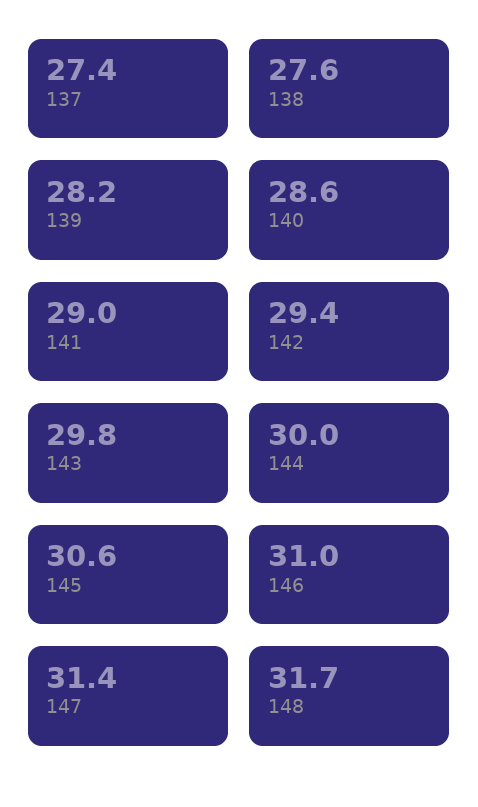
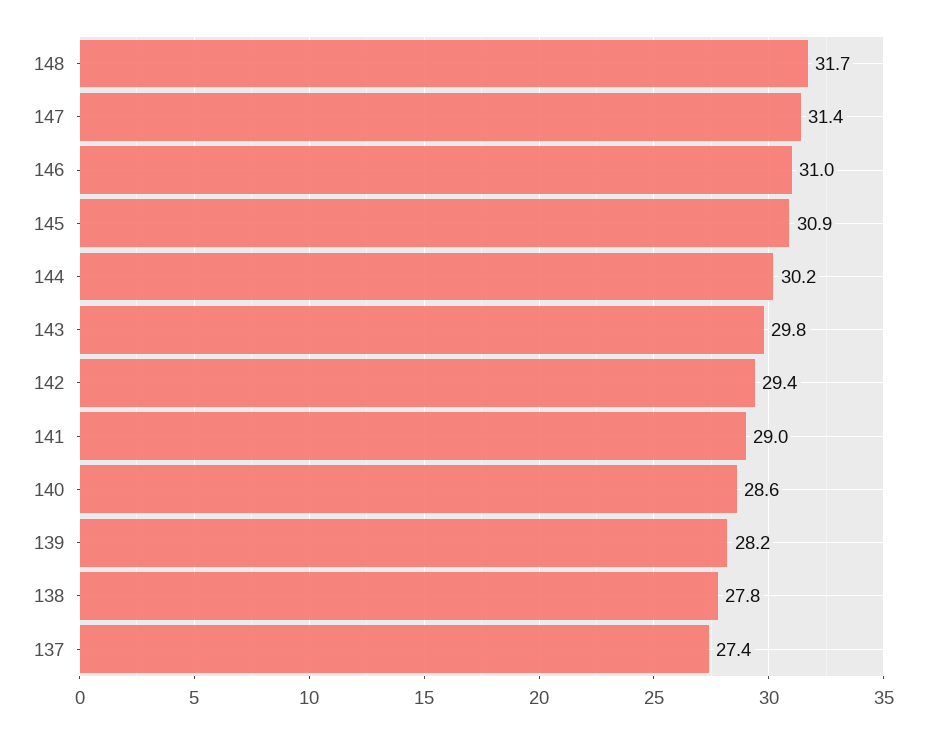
  {
    "137": 27.4,
-   "138": 27.6,
+   "138": 27.8,
    "139": 28.2,
    "140": 28.6,
    "141": 29,
    "142": 29.4,
    "143": 29.8,
-   "144": 30,
+   "144": 30.2,
-   "145": 30.6,
+   "145": 30.9,
    "146": 31,
    "147": 31.4,
    "148": 31.7
  }

